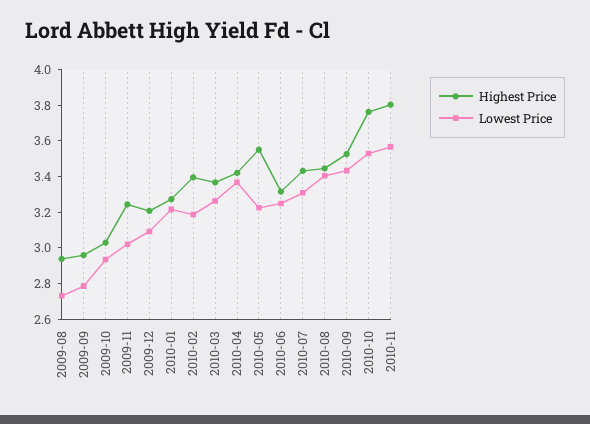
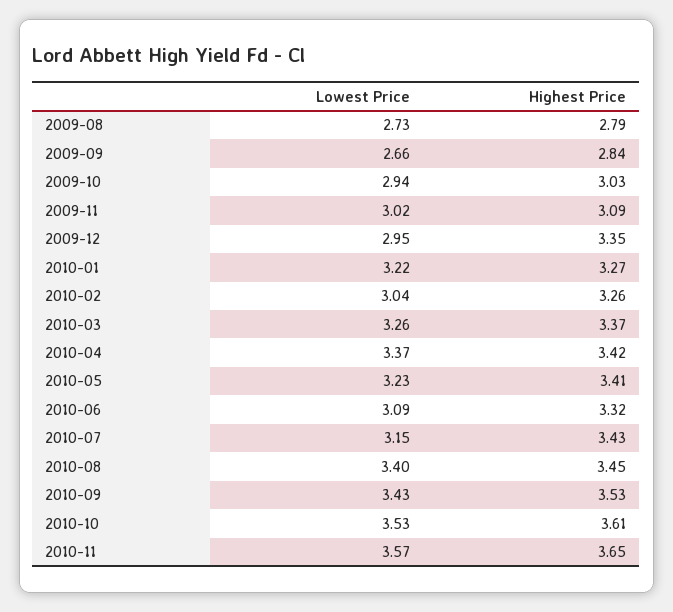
  {
    "Highest Price": {
-     "2009-08": 2.95,
+     "2009-08": 2.79,
-     "2009-09": 2.95,
+     "2009-09": 2.84,
      "2009-10": 3.03,
-     "2009-11": 3.25,
+     "2009-11": 3.09,
-     "2009-12": 3.2,
+     "2009-12": 3.35,
      "2010-01": 3.27,
-     "2010-02": 3.4,
+     "2010-02": 3.26,
      "2010-03": 3.37,
      "2010-04": 3.42,
-     "2010-05": 3.55,
+     "2010-05": 3.41,
      "2010-06": 3.32,
      "2010-07": 3.43,
      "2010-08": 3.45,
      "2010-09": 3.53,
-     "2010-10": 3.75,
+     "2010-10": 3.61,
-     "2010-11": 3.8
+     "2010-11": 3.65
    },
    "Lowest Price": {
      "2009-08": 2.73,
-     "2009-09": 2.8,
+     "2009-09": 2.66,
      "2009-10": 2.94,
      "2009-11": 3.02,
-     "2009-12": 3.1,
+     "2009-12": 2.95,
      "2010-01": 3.22,
-     "2010-02": 3.2,
+     "2010-02": 3.04,
      "2010-03": 3.26,
      "2010-04": 3.37,
      "2010-05": 3.23,
-     "2010-06": 3.25,
+     "2010-06": 3.09,
-     "2010-07": 3.3,
+     "2010-07": 3.15,
      "2010-08": 3.4,
      "2010-09": 3.43,
      "2010-10": 3.53,
      "2010-11": 3.57
    }
  }

